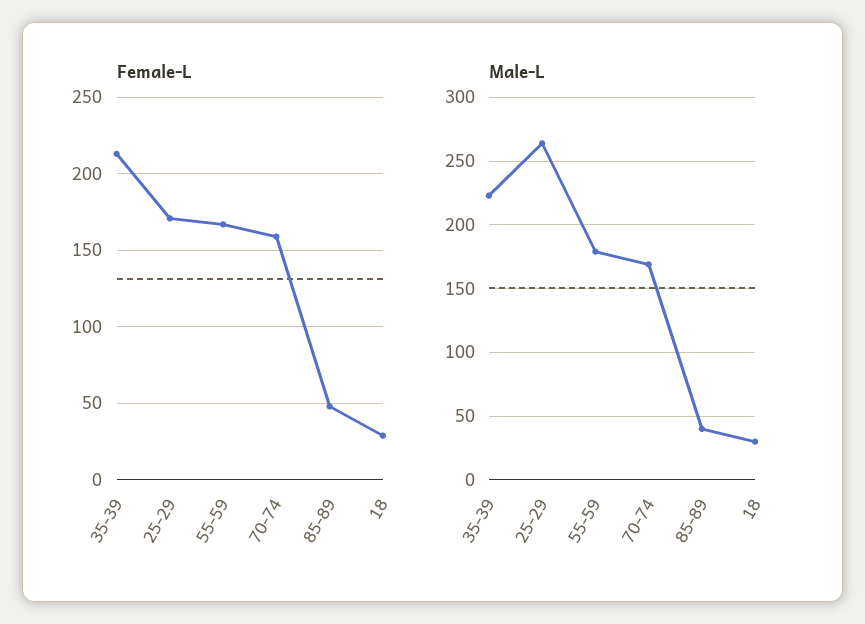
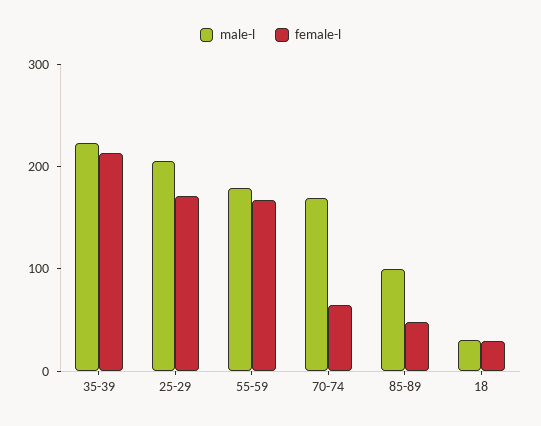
  {
    "Female-L": {
      "35-39": 215,
      "25-29": 170,
      "55-59": 165,
-     "70-74": 160,
+     "70-74": 60,
      "85-89": 50,
      "18": 30
    },
    "Male-L": {
      "35-39": 225,
-     "25-29": 265,
+     "25-29": 200,
      "55-59": 180,
      "70-74": 170,
-     "85-89": 40,
+     "85-89": 100,
      "18": 30
    }
  }

